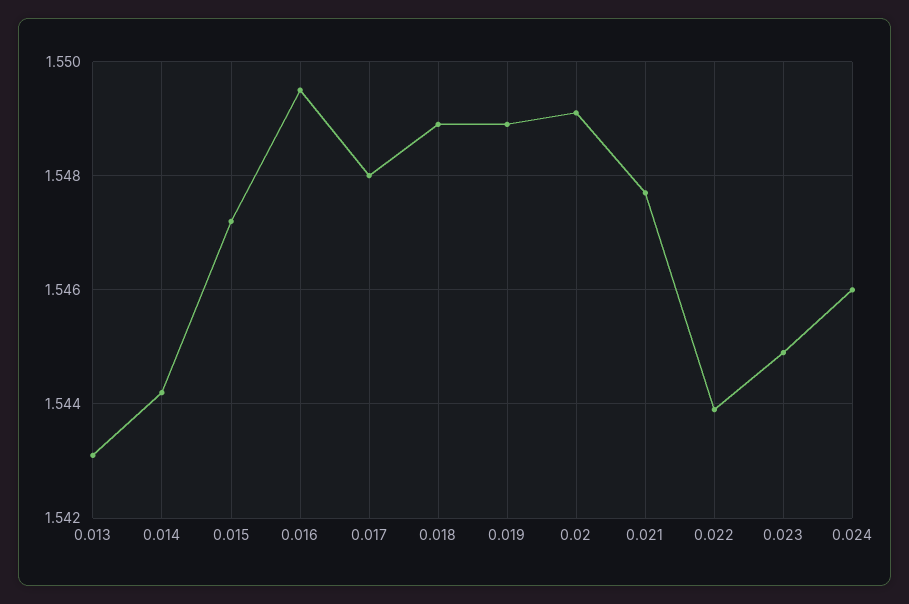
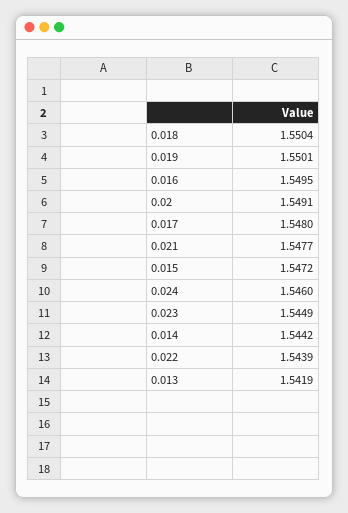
  {
-   "0.013": 1.543,
+   "0.013": 1.5419,
    "0.014": 1.5442,
    "0.015": 1.5472,
    "0.016": 1.5495,
    "0.017": 1.548,
-   "0.018": 1.549,
+   "0.018": 1.5504,
-   "0.019": 1.549,
+   "0.019": 1.5501,
    "0.02": 1.5491,
    "0.021": 1.5477,
    "0.022": 1.5439,
    "0.023": 1.5449,
    "0.024": 1.546
  }

